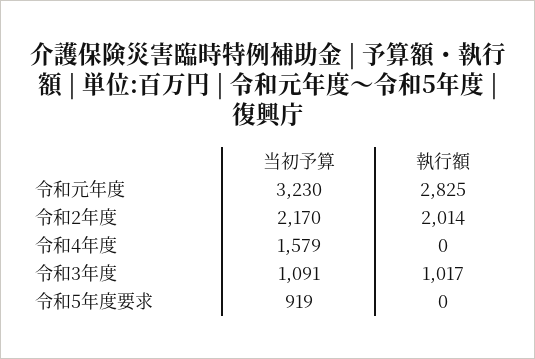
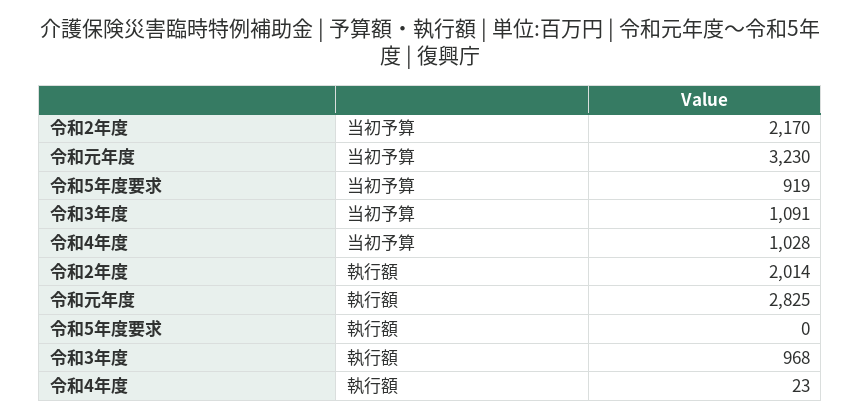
  {
    "当初予算": {
      "令和元年度": 3230,
      "令和2年度": 2170,
-     "令和4年度": 1579,
+     "令和4年度": 1028,
      "令和3年度": 1091,
      "令和5年度要求": 919
    },
    "執行額": {
      "令和元年度": 2825,
      "令和2年度": 2014,
-     "令和4年度": 0,
+     "令和4年度": 23,
-     "令和3年度": 1017,
+     "令和3年度": 968,
      "令和5年度要求": 0
    }
  }

